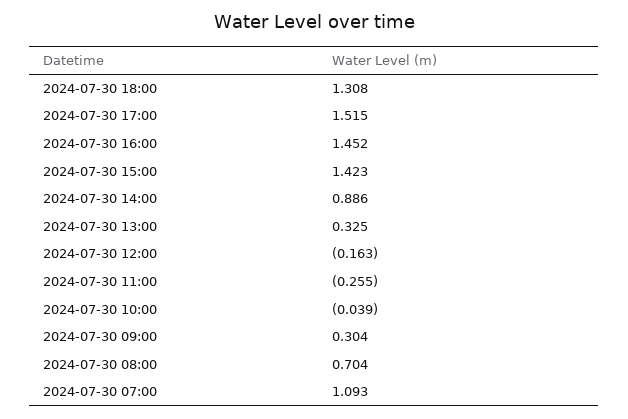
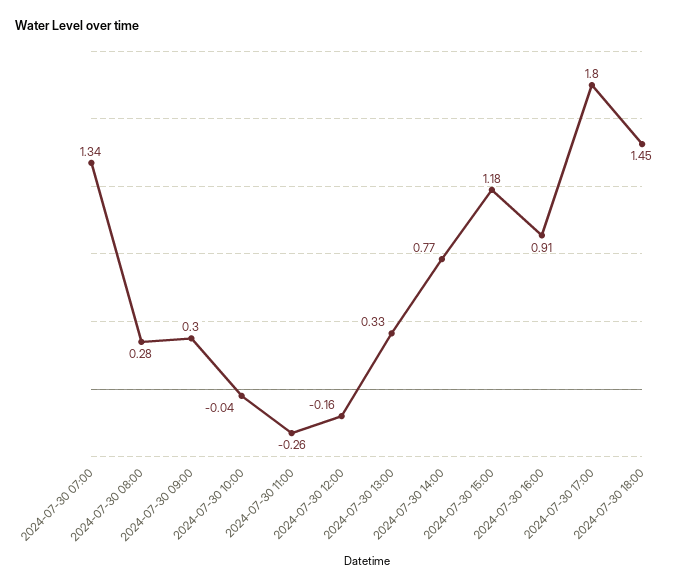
  {
-   "2024-07-30 18:00": 1.308,
+   "2024-07-30 18:00": 1.45,
-   "2024-07-30 17:00": 1.515,
+   "2024-07-30 17:00": 1.8,
-   "2024-07-30 16:00": 1.452,
+   "2024-07-30 16:00": 0.91,
-   "2024-07-30 15:00": 1.423,
+   "2024-07-30 15:00": 1.18,
-   "2024-07-30 14:00": 0.886,
+   "2024-07-30 14:00": 0.77,
    "2024-07-30 13:00": 0.325,
    "2024-07-30 12:00": -0.163,
    "2024-07-30 11:00": -0.255,
    "2024-07-30 10:00": -0.039,
    "2024-07-30 09:00": 0.304,
-   "2024-07-30 08:00": 0.704,
+   "2024-07-30 08:00": 0.28,
-   "2024-07-30 07:00": 1.093
+   "2024-07-30 07:00": 1.34
  }

